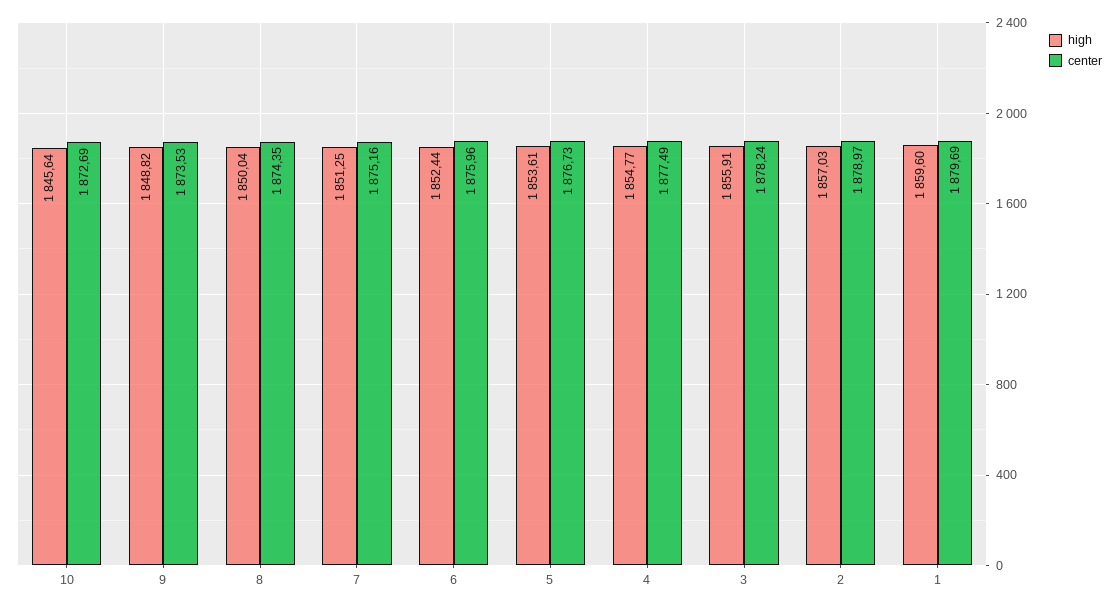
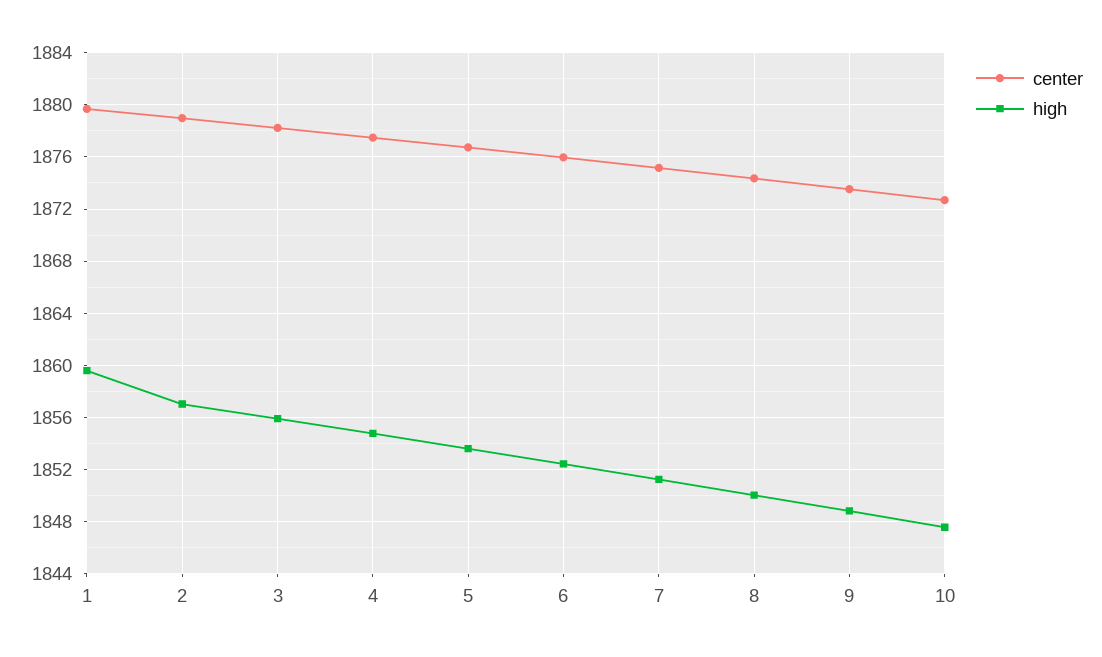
  {
    "high": {
-     "10": 1845.64,
+     "10": 1847.5,
      "9": 1848.82,
      "8": 1850.04,
      "7": 1851.25,
      "6": 1852.44,
      "5": 1853.61,
      "4": 1854.77,
      "3": 1855.91,
      "2": 1857.03,
      "1": 1859.6
    },
    "center": {
      "10": 1872.69,
      "9": 1873.53,
      "8": 1874.35,
      "7": 1875.16,
      "6": 1875.96,
      "5": 1876.73,
      "4": 1877.49,
      "3": 1878.24,
      "2": 1878.97,
      "1": 1879.69
    }
  }

